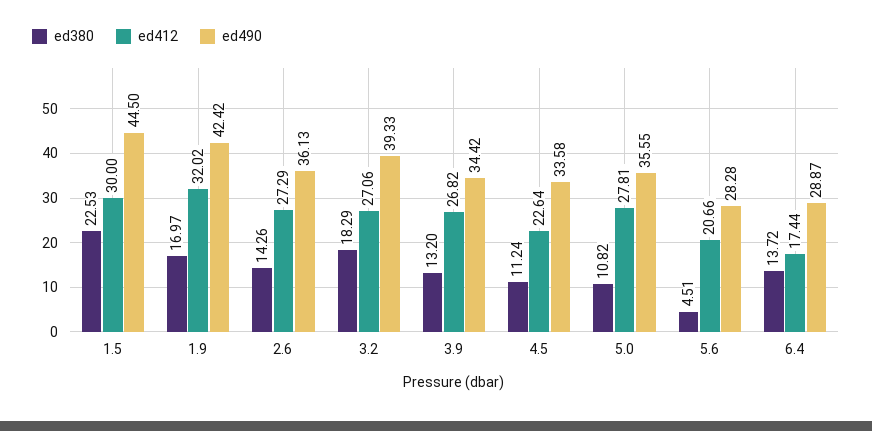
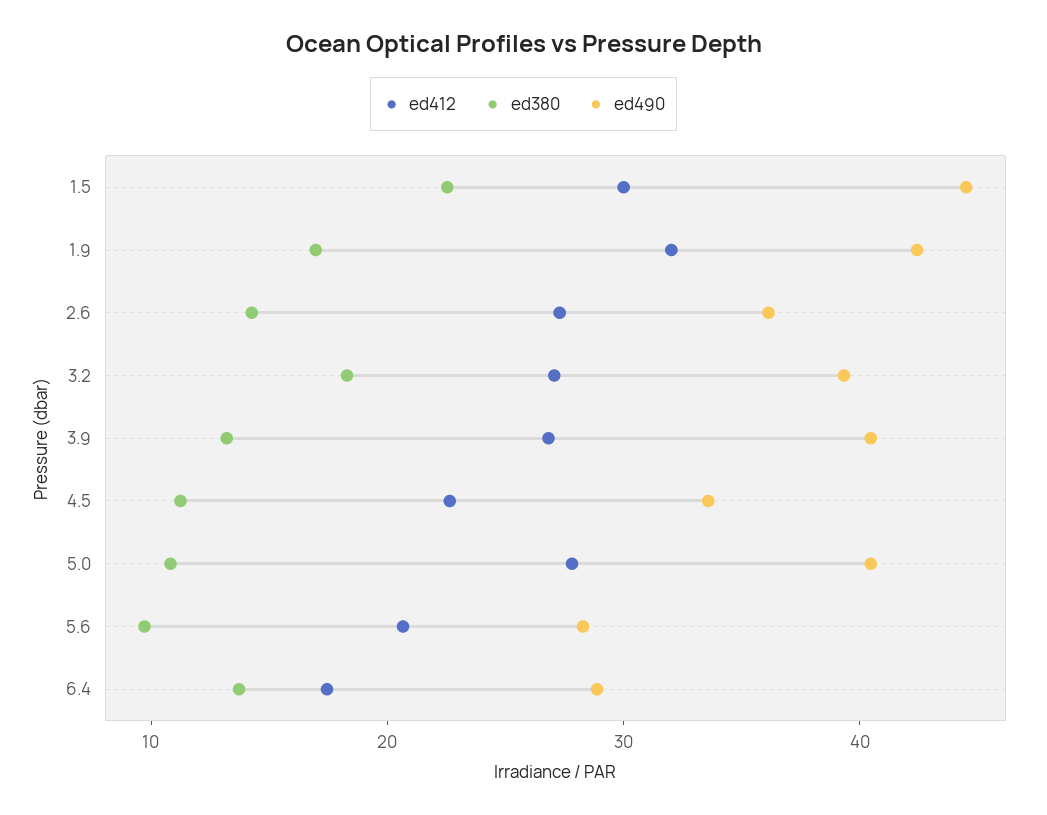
  {
    "ed380": {
      "1.5": 22.53,
      "1.9": 16.97,
      "2.6": 14.26,
      "3.2": 18.29,
      "3.9": 13.2,
      "4.5": 11.24,
      "5.0": 10.82,
-     "5.6": 4.51,
+     "5.6": 10,
      "6.4": 13.72
    },
    "ed412": {
      "1.5": 30,
      "1.9": 32.02,
      "2.6": 27.29,
      "3.2": 27.06,
      "3.9": 26.82,
      "4.5": 22.64,
      "5.0": 27.81,
      "5.6": 20.66,
      "6.4": 17.44
    },
    "ed490": {
      "1.5": 44.5,
      "1.9": 42.42,
      "2.6": 36.13,
      "3.2": 39.33,
-     "3.9": 34.42,
+     "3.9": 40,
      "4.5": 33.58,
-     "5.0": 35.55,
+     "5.0": 40,
      "5.6": 28.28,
      "6.4": 28.87
    }
  }

